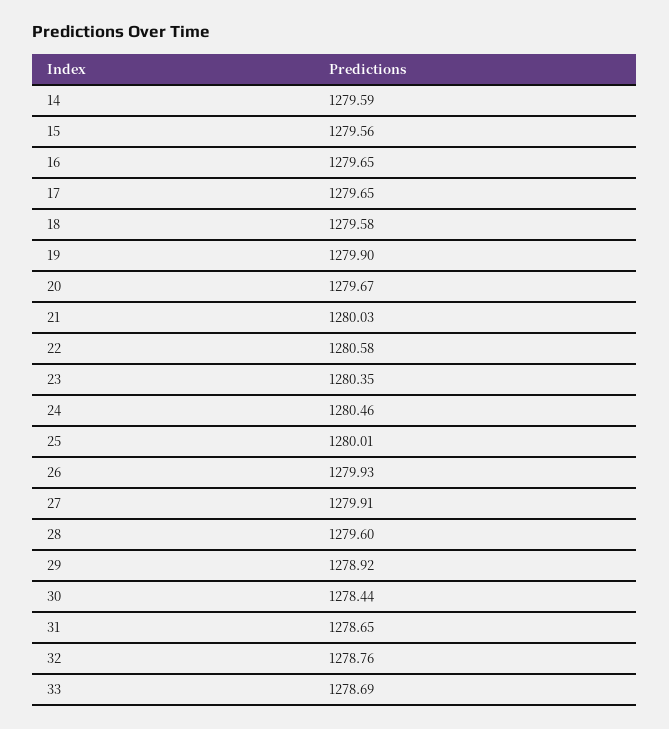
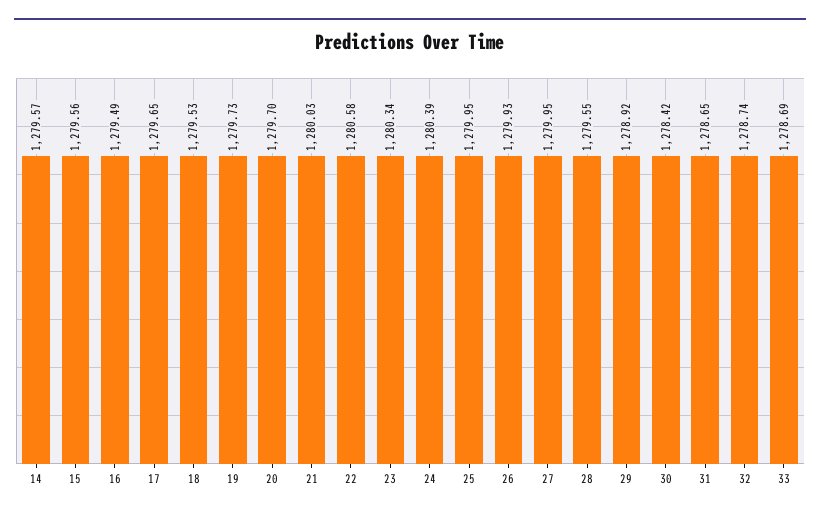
  {
-   "14": 1279.59,
+   "14": 1279.57,
    "15": 1279.56,
-   "16": 1279.65,
+   "16": 1279.49,
    "17": 1279.65,
-   "18": 1279.58,
+   "18": 1279.53,
-   "19": 1279.9,
+   "19": 1279.73,
-   "20": 1279.67,
+   "20": 1279.7,
    "21": 1280.03,
    "22": 1280.58,
-   "23": 1280.35,
+   "23": 1280.34,
-   "24": 1280.46,
+   "24": 1280.39,
-   "25": 1280.01,
+   "25": 1279.95,
    "26": 1279.93,
-   "27": 1279.91,
+   "27": 1279.95,
-   "28": 1279.6,
+   "28": 1279.55,
    "29": 1278.92,
-   "30": 1278.44,
+   "30": 1278.42,
    "31": 1278.65,
-   "32": 1278.76,
+   "32": 1278.74,
    "33": 1278.69
  }

